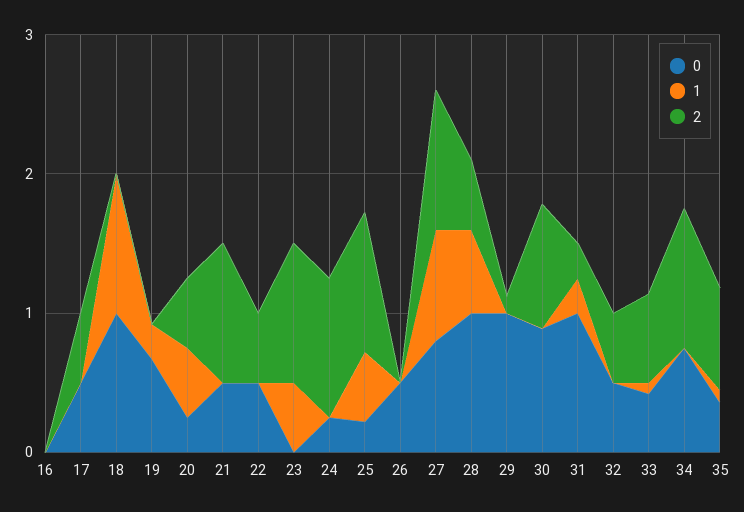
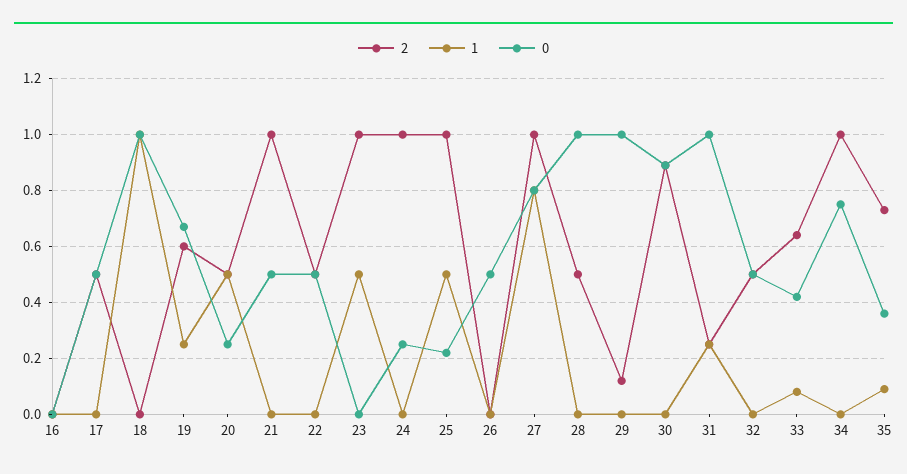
  {
    "0": {
      "16": 0,
      "17": 0.5,
      "18": 1,
      "19": 0.65,
      "20": 0.25,
      "21": 0.5,
      "22": 0.5,
      "23": 0,
      "24": 0.25,
      "25": 0.2,
      "26": 0.5,
      "27": 0.8,
      "28": 1,
      "29": 1,
      "30": 0.9,
      "31": 1,
      "32": 0.5,
      "33": 0.4,
      "34": 0.75,
      "35": 0.35
    },
    "1": {
      "16": 0,
      "17": 0,
      "18": 1,
      "19": 0.25,
      "20": 0.5,
      "21": 0,
      "22": 0,
      "23": 0.5,
      "24": 0,
      "25": 0.5,
      "26": 0,
      "27": 0.8,
-     "28": 0.6,
+     "28": 0,
      "29": 0,
      "30": 0,
      "31": 0.25,
      "32": 0,
      "33": 0.1,
      "34": 0,
      "35": 0.1
    },
    "2": {
      "16": 0,
      "17": 0.5,
      "18": 0,
-     "19": 0,
+     "19": 0.6,
      "20": 0.5,
      "21": 1,
      "22": 0.5,
      "23": 1,
      "24": 1,
      "25": 1,
      "26": 0,
      "27": 1,
      "28": 0.5,
      "29": 0.1,
      "30": 0.9,
      "31": 0.25,
      "32": 0.5,
      "33": 0.65,
      "34": 1,
      "35": 0.75
    }
  }

